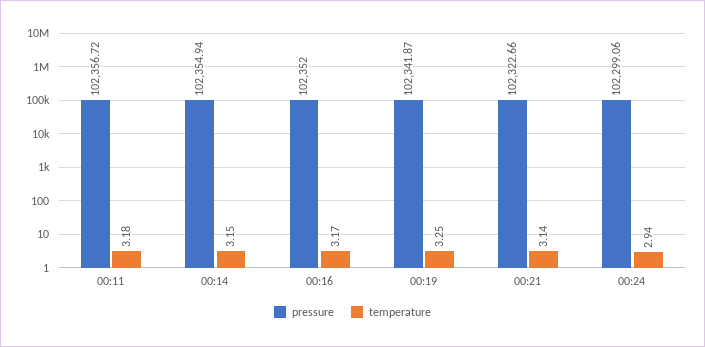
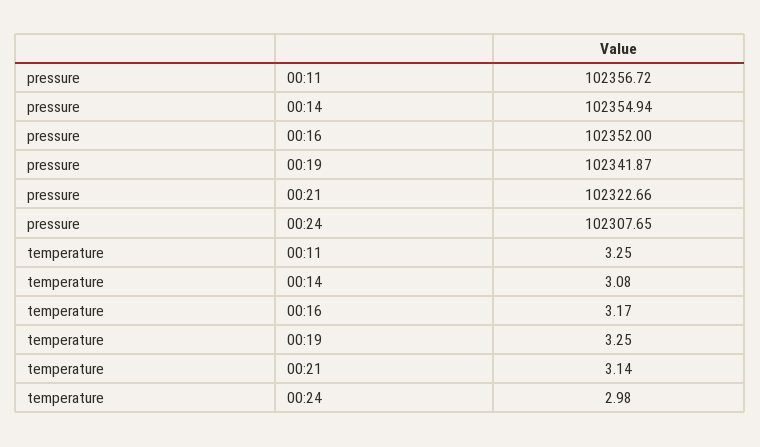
  {
    "pressure": {
      "00:11": 102356.72,
      "00:14": 102354.94,
      "00:16": 102352,
      "00:19": 102341.87,
      "00:21": 102322.66,
-     "00:24": 102299.06
+     "00:24": 102307.65
    },
    "temperature": {
-     "00:11": 3.18,
+     "00:11": 3.25,
-     "00:14": 3.15,
+     "00:14": 3.08,
      "00:16": 3.17,
      "00:19": 3.25,
      "00:21": 3.14,
-     "00:24": 2.94
+     "00:24": 2.98
    }
  }

